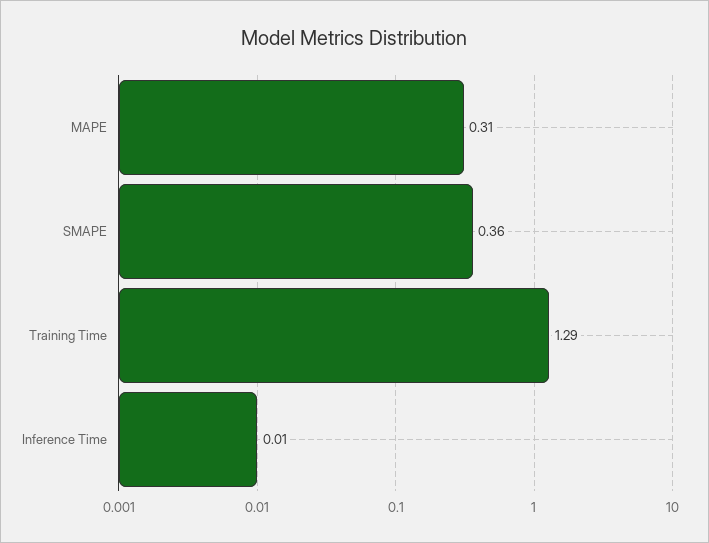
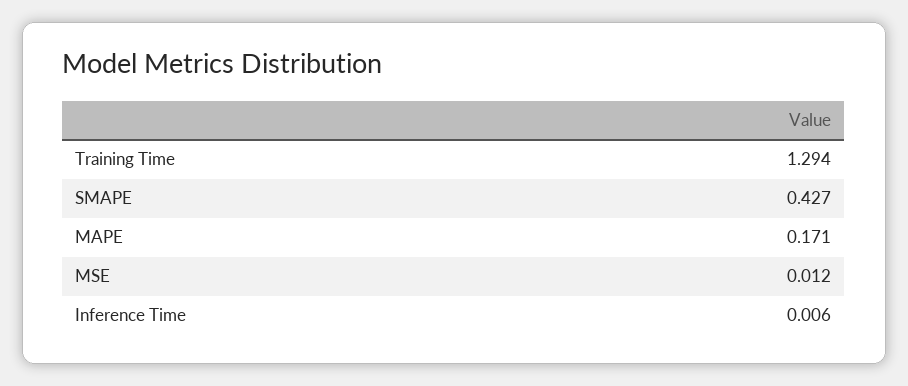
  {
-   "MAPE": 0.31,
+   "MAPE": 0.171,
-   "SMAPE": 0.36,
+   "SMAPE": 0.427,
    "Training Time": 1.294,
-   "Inference Time": 0.006
+   "Inference Time": 0.006,
+   "MSE": 0.012
  }

